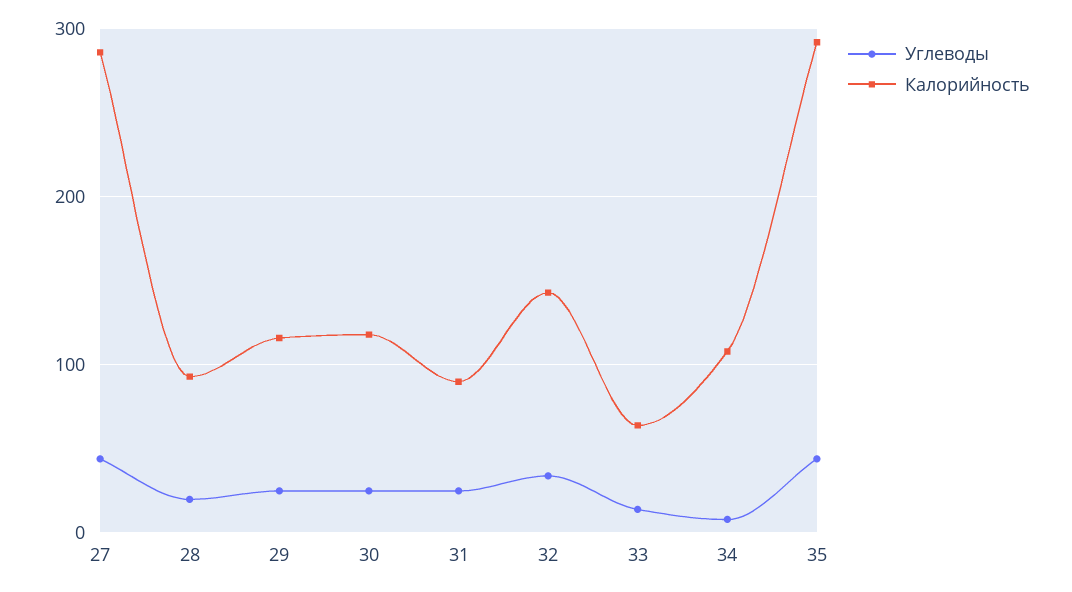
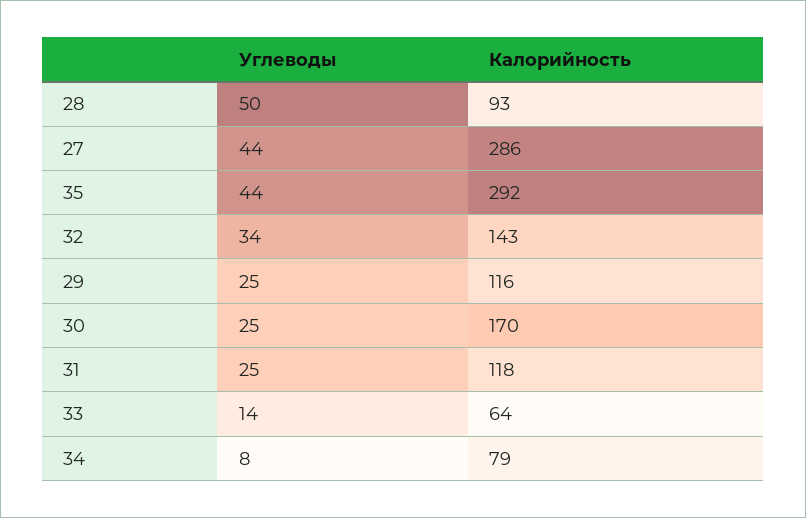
  {
    "Углеводы": {
      "27": 44,
-     "28": 20,
+     "28": 50,
      "29": 25,
      "30": 25,
      "31": 25,
      "32": 34,
      "33": 14,
      "34": 8,
      "35": 44
    },
    "Калорийность": {
      "27": 286,
      "28": 93,
      "29": 116,
-     "30": 120,
+     "30": 170,
-     "31": 90,
+     "31": 118,
      "32": 143,
      "33": 64,
-     "34": 110,
+     "34": 79,
      "35": 292
    }
  }

